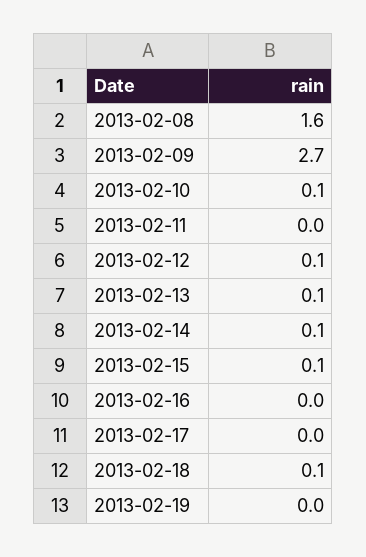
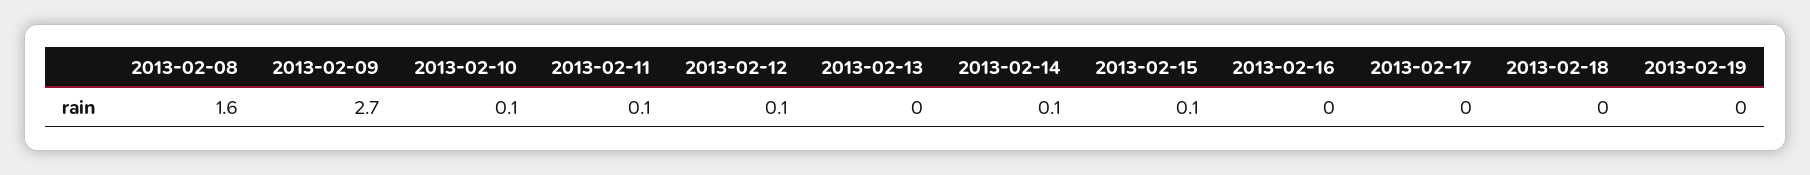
  {
    "2013-02-08": 1.6,
    "2013-02-09": 2.7,
    "2013-02-10": 0.1,
-   "2013-02-11": 0,
+   "2013-02-11": 0.1,
    "2013-02-12": 0.1,
-   "2013-02-13": 0.1,
+   "2013-02-13": 0,
    "2013-02-14": 0.1,
    "2013-02-15": 0.1,
    "2013-02-16": 0,
    "2013-02-17": 0,
-   "2013-02-18": 0.1,
+   "2013-02-18": 0,
    "2013-02-19": 0
  }

